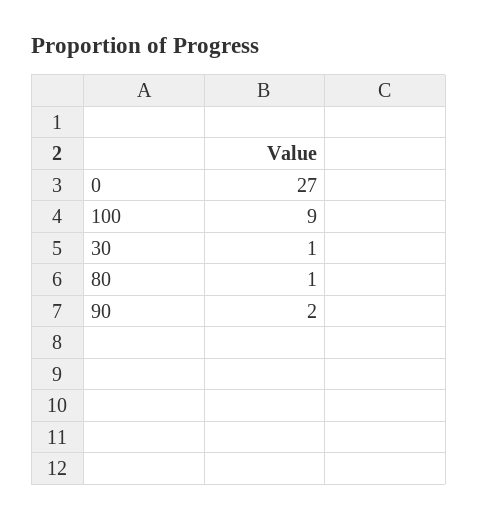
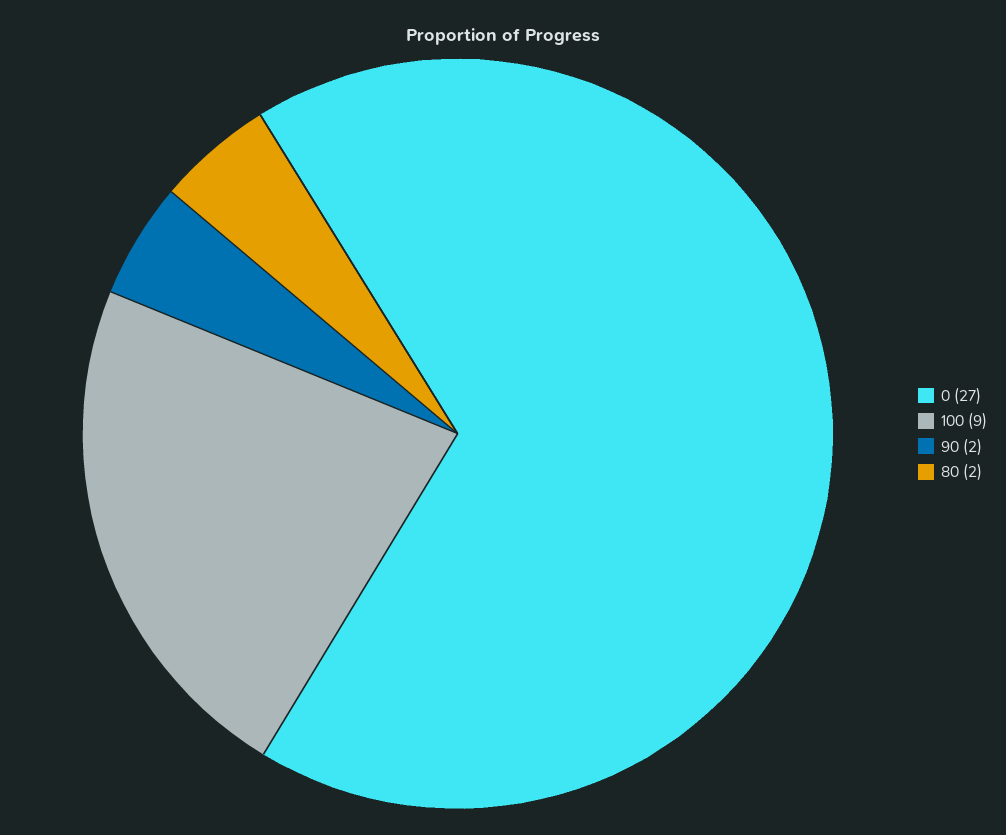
  {
    "0": 27,
    "100": 9,
-   "30": 1,
-   "80": 1,
+   "80": 2,
    "90": 2
  }

